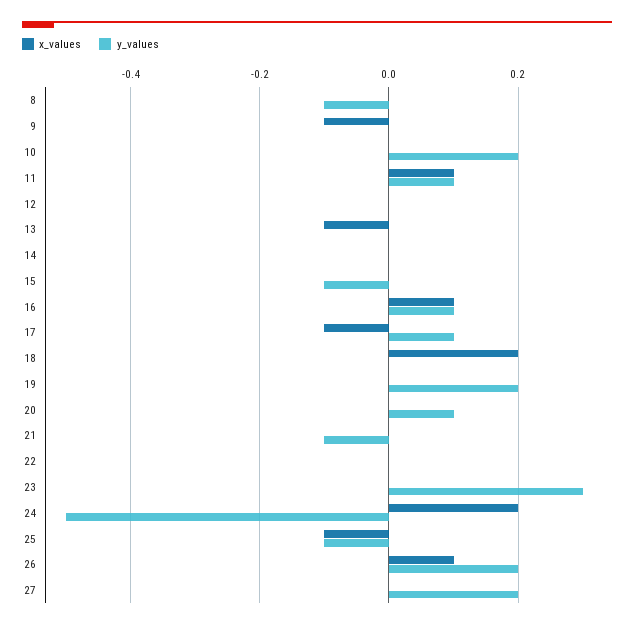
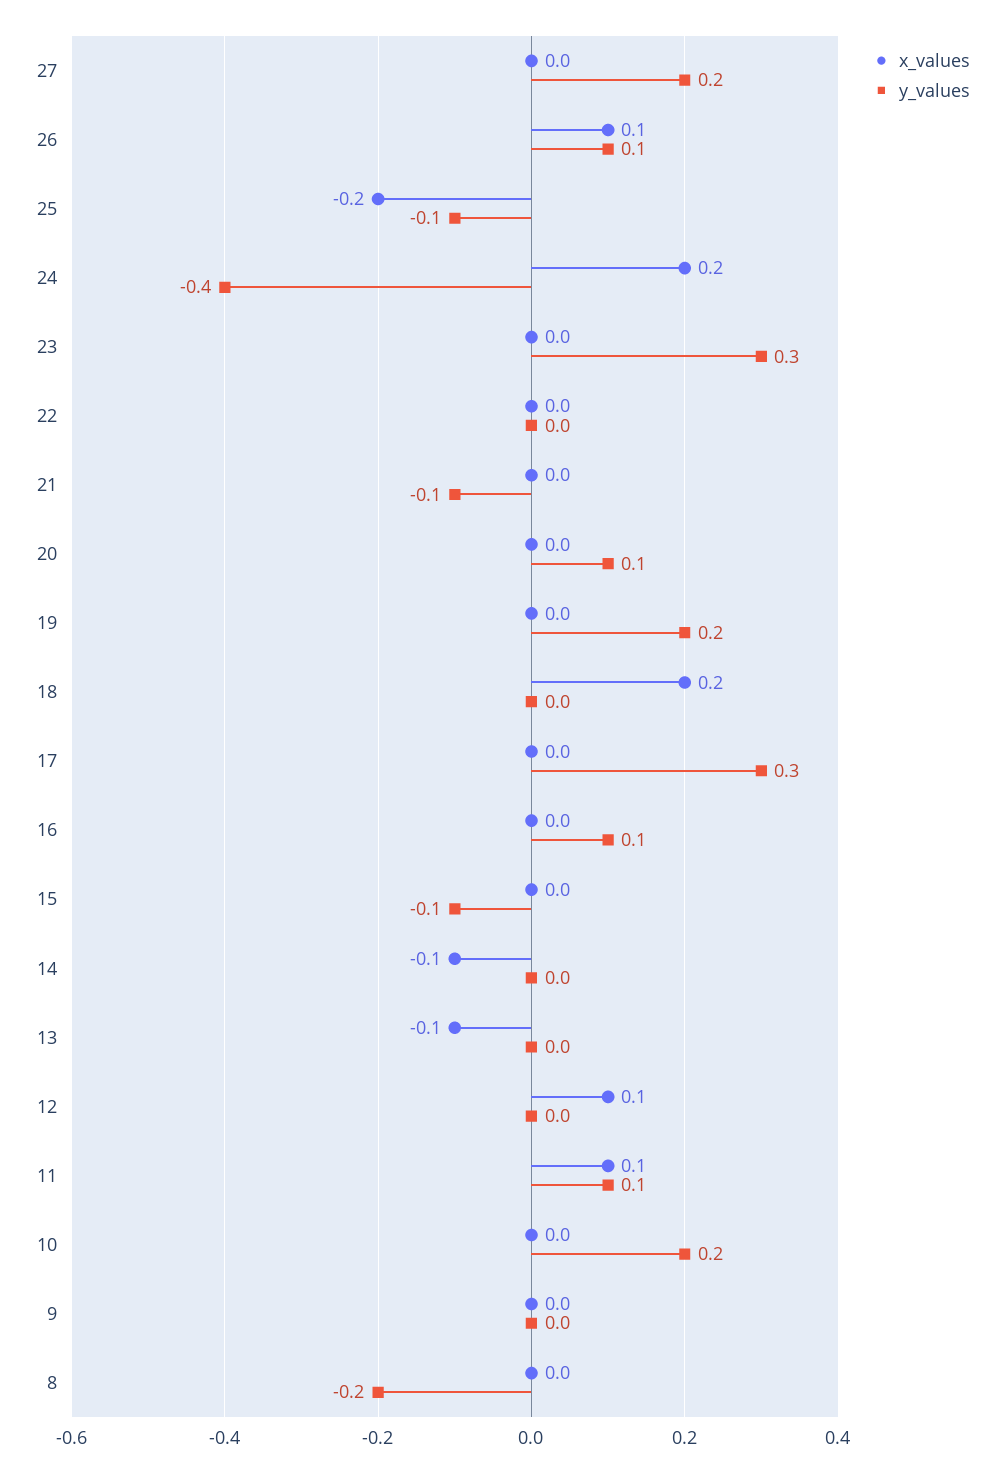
  {
    "x_values": {
      "8": 0,
-     "9": -0.1,
+     "9": 0,
      "10": 0,
      "11": 0.1,
-     "12": 0,
+     "12": 0.1,
      "13": -0.1,
-     "14": 0,
+     "14": -0.1,
      "15": 0,
-     "16": 0.1,
+     "16": 0,
-     "17": -0.1,
+     "17": 0,
      "18": 0.2,
      "19": 0,
      "20": 0,
      "21": 0,
      "22": 0,
      "23": 0,
      "24": 0.2,
-     "25": -0.1,
+     "25": -0.2,
      "26": 0.1,
      "27": 0
    },
    "y_values": {
-     "8": -0.1,
+     "8": -0.2,
      "9": 0,
      "10": 0.2,
      "11": 0.1,
      "12": 0,
      "13": 0,
      "14": 0,
      "15": -0.1,
      "16": 0.1,
-     "17": 0.1,
+     "17": 0.3,
      "18": 0,
      "19": 0.2,
      "20": 0.1,
      "21": -0.1,
      "22": 0,
      "23": 0.3,
-     "24": -0.5,
+     "24": -0.4,
      "25": -0.1,
-     "26": 0.2,
+     "26": 0.1,
      "27": 0.2
    }
  }

